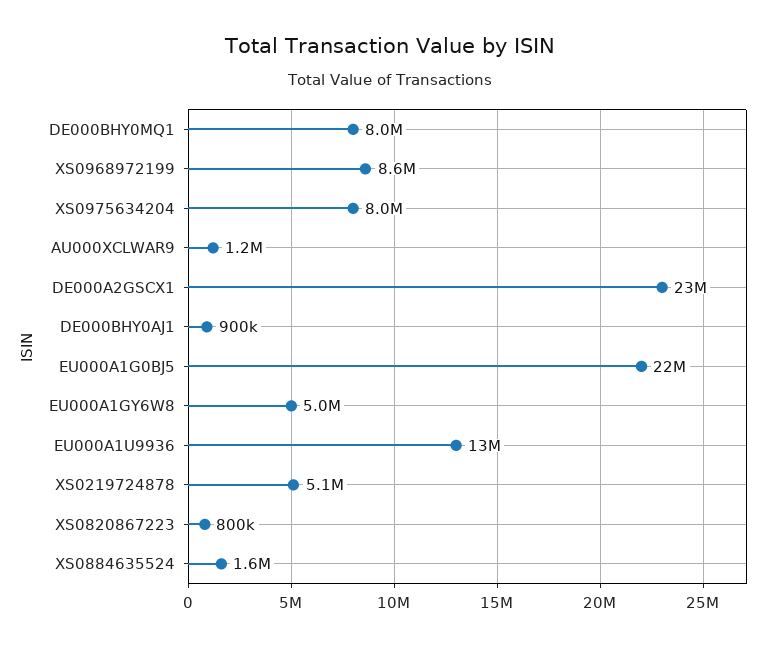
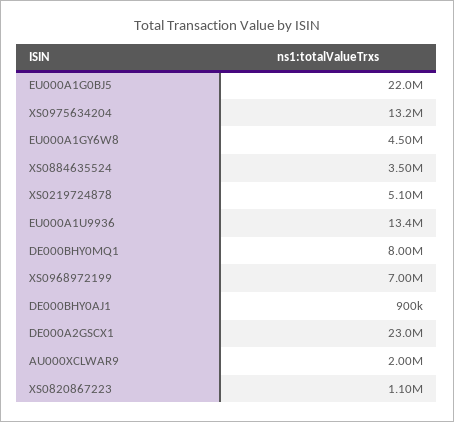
  {
    "DE000BHY0MQ1": 8000000,
-   "XS0968972199": 8600000,
+   "XS0968972199": 7000000,
-   "XS0975634204": 8000000,
+   "XS0975634204": 13200000,
-   "AU000XCLWAR9": 1200000,
+   "AU000XCLWAR9": 2000000,
    "DE000A2GSCX1": 23000000,
    "DE000BHY0AJ1": 900000,
    "EU000A1G0BJ5": 22000000,
-   "EU000A1GY6W8": 5000000,
+   "EU000A1GY6W8": 4500000,
    "EU000A1U9936": 13400000,
    "XS0219724878": 5100000,
-   "XS0820867223": 800000,
+   "XS0820867223": 1100000,
-   "XS0884635524": 1600000
+   "XS0884635524": 3500000
  }

